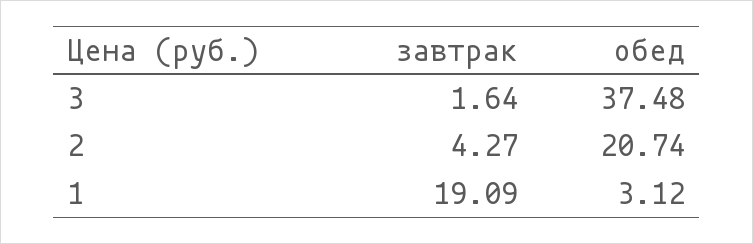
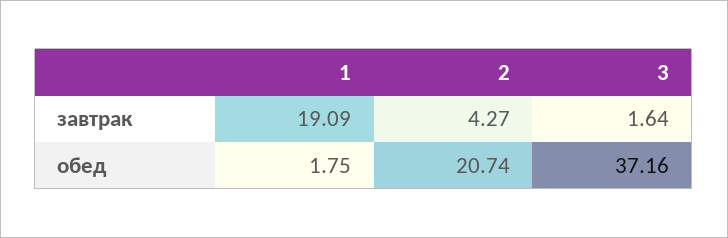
  {
    "завтрак": {
      "3": 1.64,
      "2": 4.27,
      "1": 19.09
    },
    "обед": {
-     "3": 37.48,
+     "3": 37.16,
      "2": 20.74,
-     "1": 3.12
+     "1": 1.75
    }
  }

